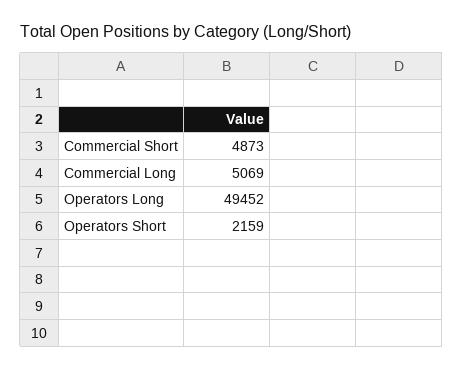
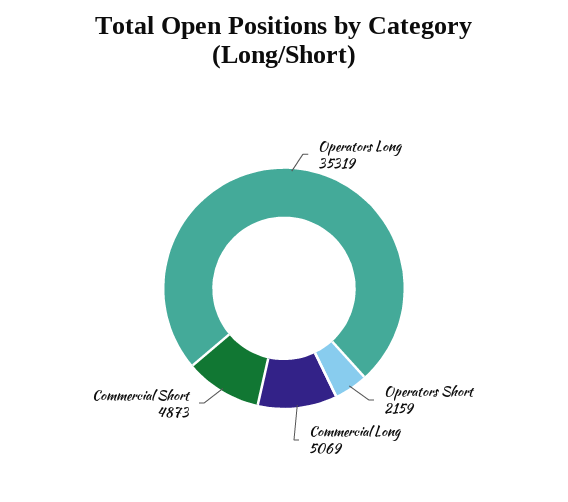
  {
    "Commercial Short": 4873,
    "Commercial Long": 5069,
-   "Operators Long": 49452,
+   "Operators Long": 35319,
    "Operators Short": 2159
  }

